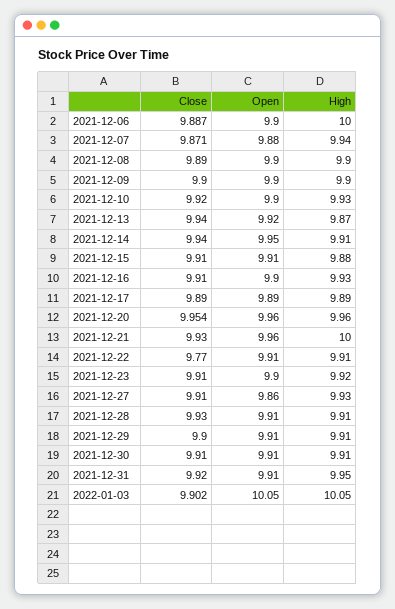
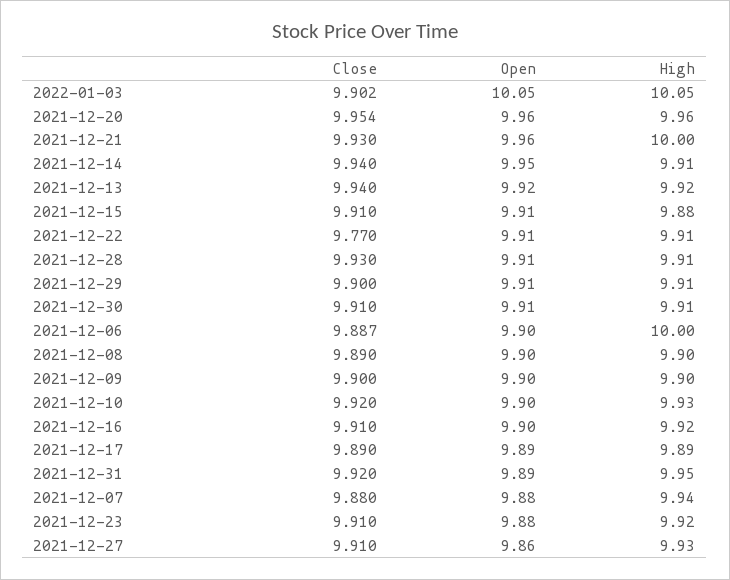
  {
    "Close": {
      "2021-12-06": 9.887,
-     "2021-12-07": 9.871,
+     "2021-12-07": 9.88,
      "2021-12-08": 9.89,
      "2021-12-09": 9.9,
      "2021-12-10": 9.92,
      "2021-12-13": 9.94,
      "2021-12-14": 9.94,
      "2021-12-15": 9.91,
      "2021-12-16": 9.91,
      "2021-12-17": 9.89,
      "2021-12-20": 9.954,
      "2021-12-21": 9.93,
      "2021-12-22": 9.77,
      "2021-12-23": 9.91,
      "2021-12-27": 9.91,
      "2021-12-28": 9.93,
      "2021-12-29": 9.9,
      "2021-12-30": 9.91,
      "2021-12-31": 9.92,
      "2022-01-03": 9.902
    },
    "Open": {
      "2021-12-06": 9.9,
      "2021-12-07": 9.88,
      "2021-12-08": 9.9,
      "2021-12-09": 9.9,
      "2021-12-10": 9.9,
      "2021-12-13": 9.92,
      "2021-12-14": 9.95,
      "2021-12-15": 9.91,
      "2021-12-16": 9.9,
      "2021-12-17": 9.89,
      "2021-12-20": 9.96,
      "2021-12-21": 9.96,
      "2021-12-22": 9.91,
-     "2021-12-23": 9.9,
+     "2021-12-23": 9.88,
      "2021-12-27": 9.86,
      "2021-12-28": 9.91,
      "2021-12-29": 9.91,
      "2021-12-30": 9.91,
-     "2021-12-31": 9.91,
+     "2021-12-31": 9.89,
      "2022-01-03": 10.05
    },
    "High": {
      "2021-12-06": 10,
      "2021-12-07": 9.94,
      "2021-12-08": 9.9,
      "2021-12-09": 9.9,
      "2021-12-10": 9.93,
-     "2021-12-13": 9.87,
+     "2021-12-13": 9.92,
      "2021-12-14": 9.91,
      "2021-12-15": 9.88,
-     "2021-12-16": 9.93,
+     "2021-12-16": 9.92,
      "2021-12-17": 9.89,
      "2021-12-20": 9.96,
      "2021-12-21": 10,
      "2021-12-22": 9.91,
      "2021-12-23": 9.92,
      "2021-12-27": 9.93,
      "2021-12-28": 9.91,
      "2021-12-29": 9.91,
      "2021-12-30": 9.91,
      "2021-12-31": 9.95,
      "2022-01-03": 10.05
    }
  }

